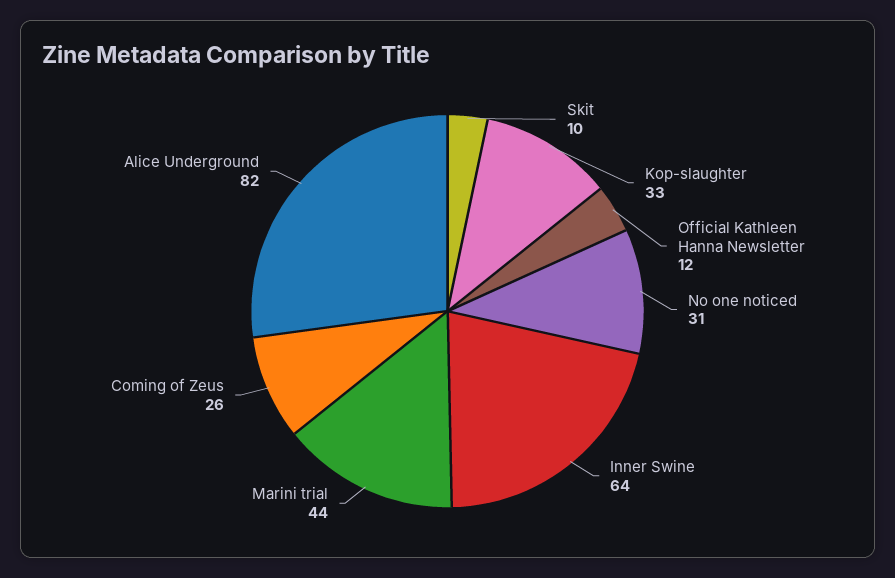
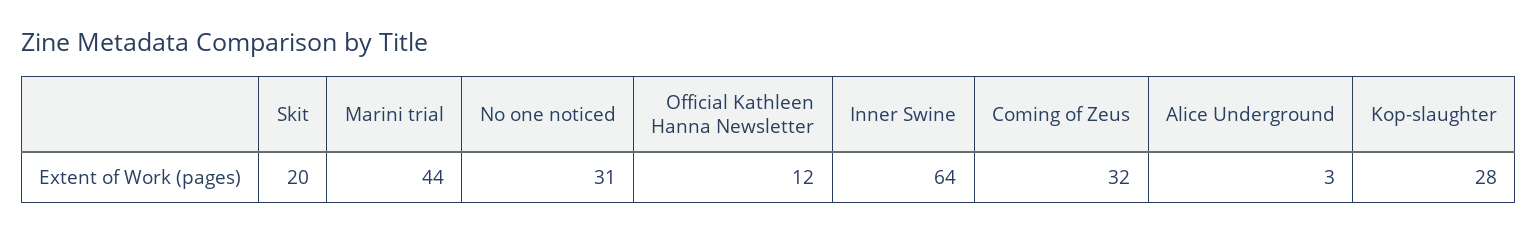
  {
-   "Skit": 10,
+   "Skit": 20,
-   "Kop-slaughter": 33,
+   "Kop-slaughter": 28,
    "Official Kathleen Hanna Newsletter": 12,
    "No one noticed": 31,
    "Inner Swine": 64,
    "Marini trial": 44,
-   "Coming of Zeus": 26,
+   "Coming of Zeus": 32,
-   "Alice Underground": 82
+   "Alice Underground": 3
  }

